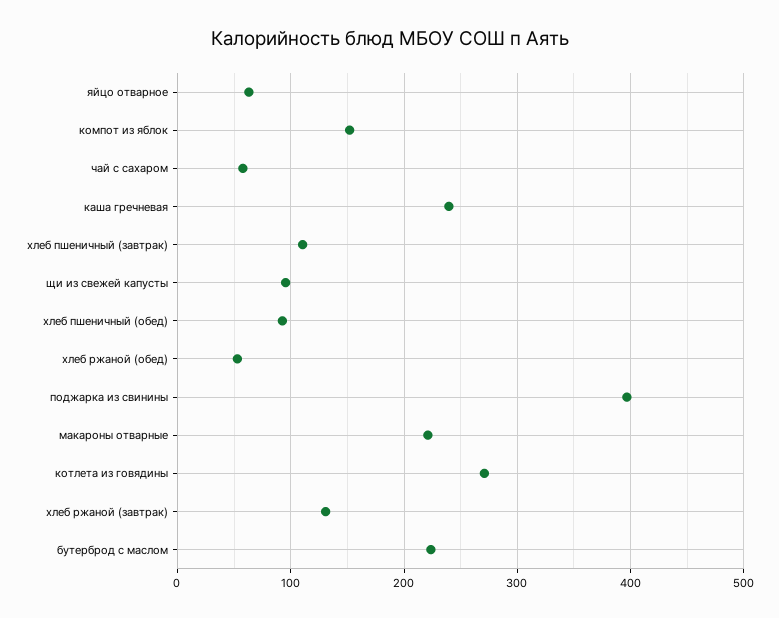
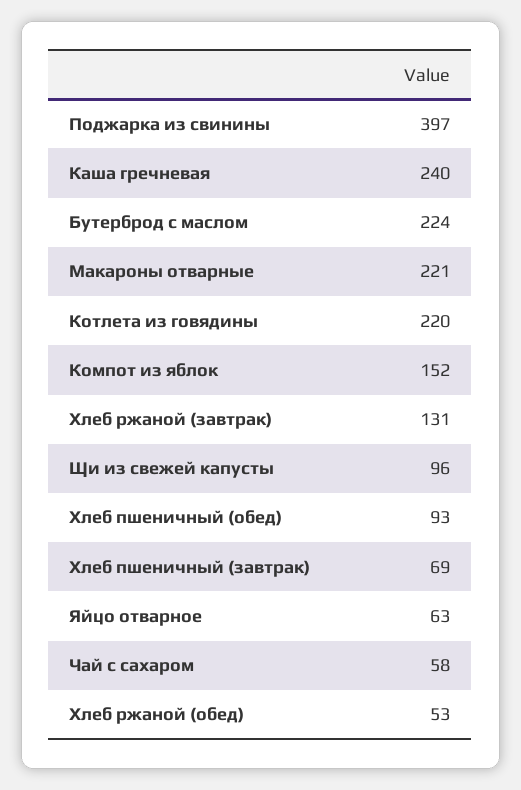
  {
    "яйцо отварное": 63,
    "компот из яблок": 152,
    "чай с сахаром": 58,
    "каша гречневая": 240,
-   "хлеб пшеничный (завтрак)": 110,
+   "хлеб пшеничный (завтрак)": 69,
    "щи из свежей капусты": 96,
    "хлеб пшеничный (обед)": 93,
    "хлеб ржаной (обед)": 53,
    "поджарка из свинины": 397,
    "макароны отварные": 221,
-   "котлета из говядины": 270,
+   "котлета из говядины": 220,
    "хлеб ржаной (завтрак)": 131,
    "бутерброд с маслом": 224
  }

